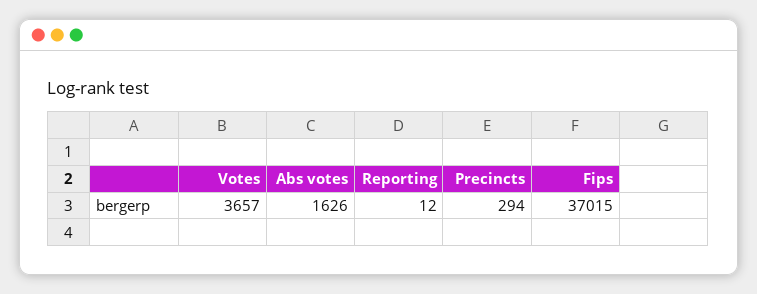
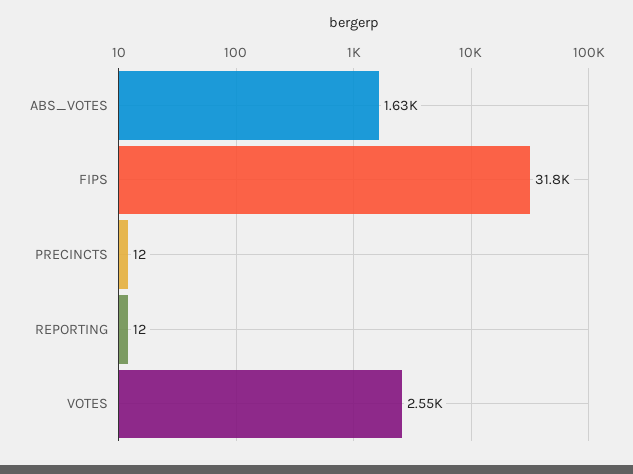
  {
-   "Votes": 3657,
+   "Votes": 2550,
    "Abs votes": 1626,
    "Reporting": 12,
-   "Precincts": 294,
+   "Precincts": 12,
-   "Fips": 37015
+   "Fips": 31800
  }

